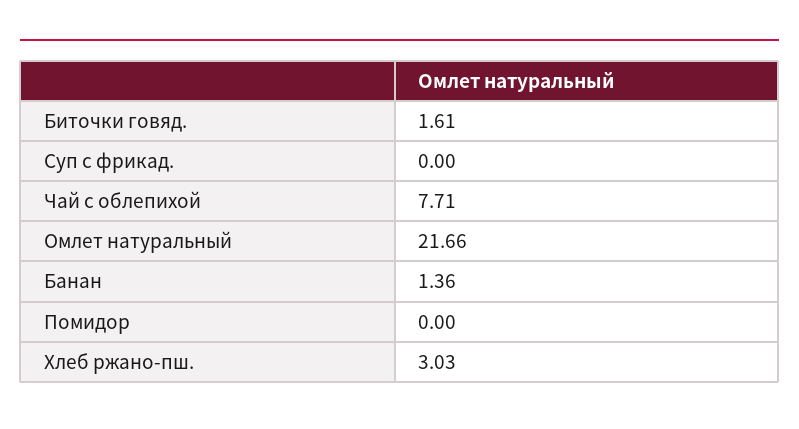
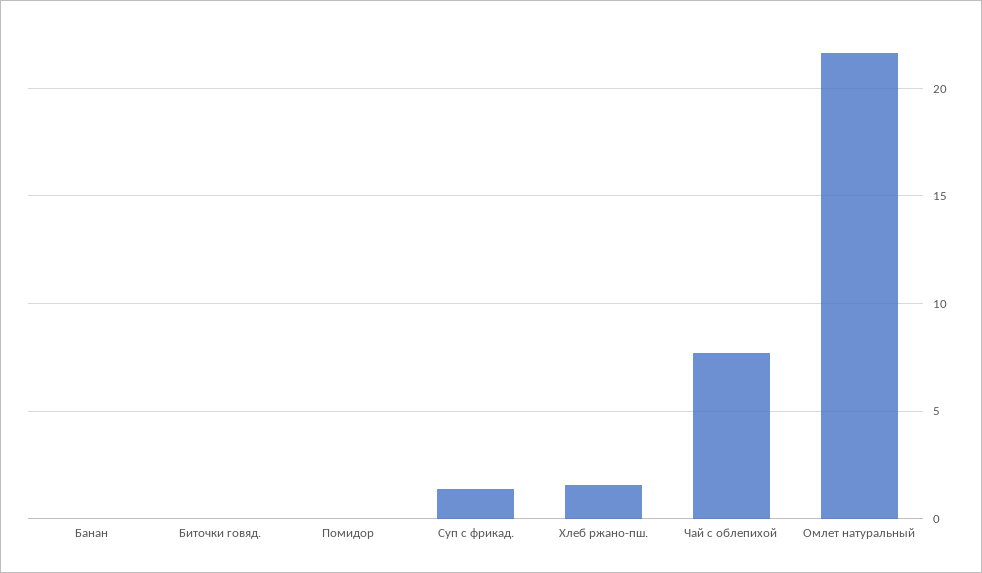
  {
-   "Биточки говяд.": 1.61,
+   "Биточки говяд.": 0,
-   "Суп с фрикад.": 0,
+   "Суп с фрикад.": 1.5,
    "Чай с облепихой": 7.71,
    "Омлет натуральный": 21.66,
-   "Банан": 1.36,
+   "Банан": 0,
    "Помидор": 0,
-   "Хлеб ржано-пш.": 3.03
+   "Хлеб ржано-пш.": 1.5
  }

